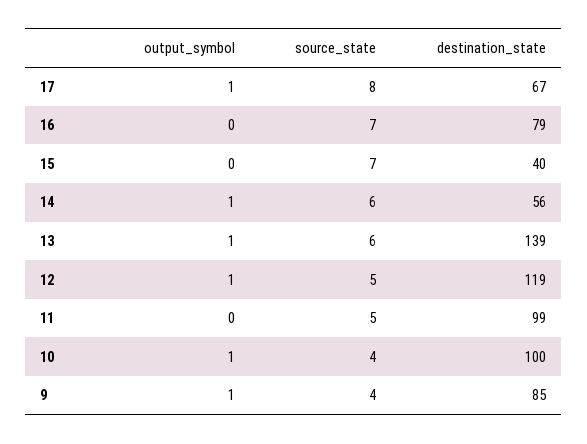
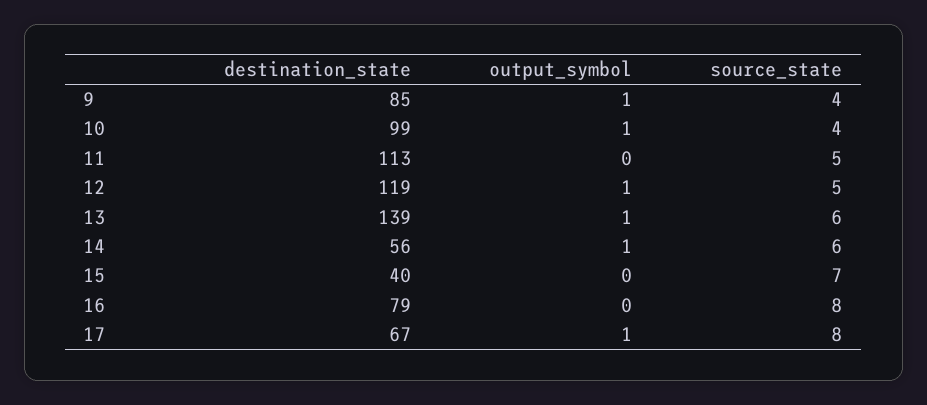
  {
    "output_symbol": {
      "17": 1,
      "16": 0,
      "15": 0,
      "14": 1,
      "13": 1,
      "12": 1,
      "11": 0,
      "10": 1,
      "9": 1
    },
    "source_state": {
      "17": 8,
-     "16": 7,
+     "16": 8,
      "15": 7,
      "14": 6,
      "13": 6,
      "12": 5,
      "11": 5,
      "10": 4,
      "9": 4
    },
    "destination_state": {
      "17": 67,
      "16": 79,
      "15": 40,
      "14": 56,
      "13": 139,
      "12": 119,
-     "11": 99,
+     "11": 113,
-     "10": 100,
+     "10": 99,
      "9": 85
    }
  }

